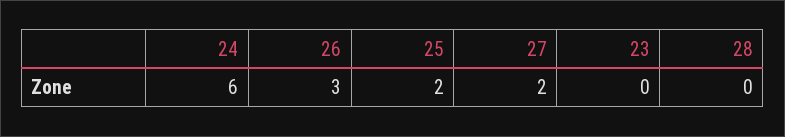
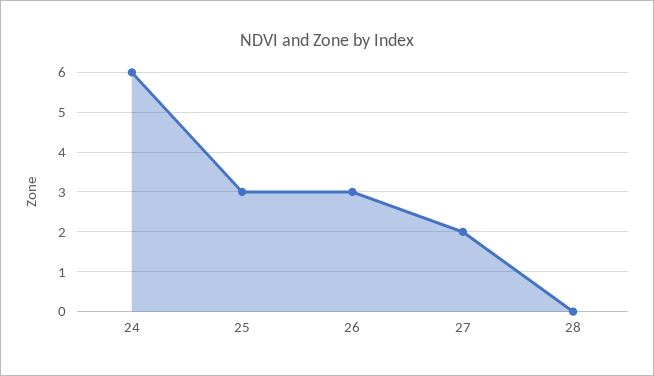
  {
    "24": 6,
    "26": 3,
-   "25": 2,
+   "25": 3,
    "27": 2,
-   "23": 0,
    "28": 0
  }

